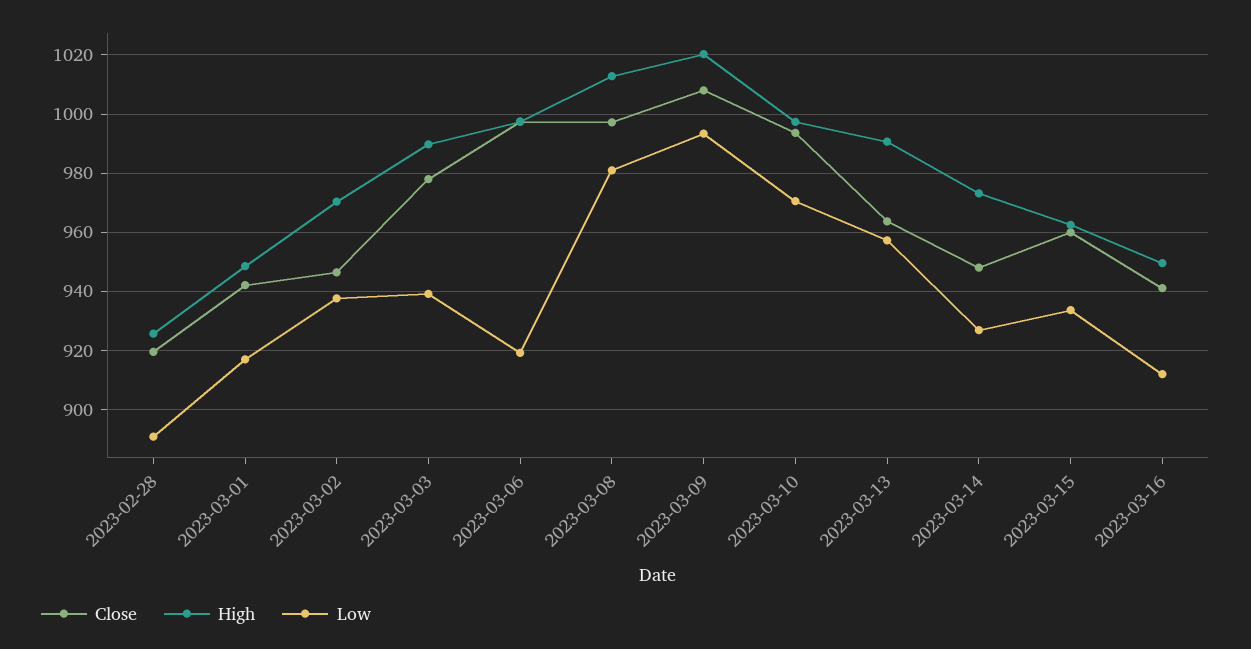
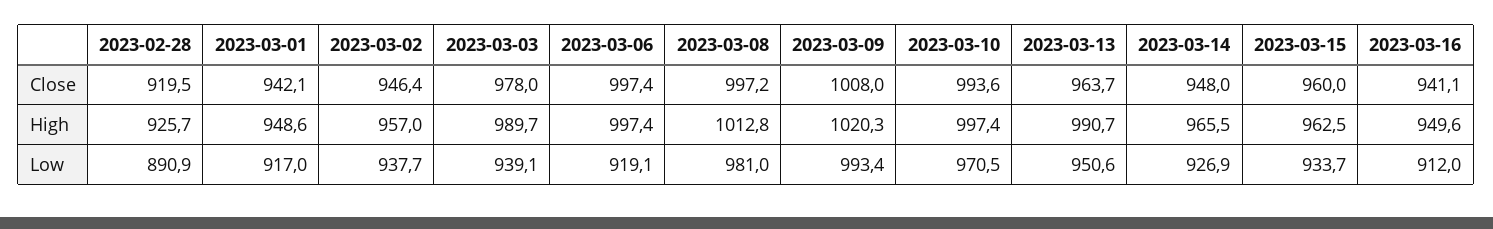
  {
    "Close": {
      "2023-02-28": 919.5,
      "2023-03-01": 942.1,
      "2023-03-02": 946.4,
      "2023-03-03": 978,
      "2023-03-06": 997.4,
      "2023-03-08": 997.2,
      "2023-03-09": 1008,
      "2023-03-10": 993.6,
      "2023-03-13": 963.7,
      "2023-03-14": 948,
      "2023-03-15": 960,
      "2023-03-16": 941.1
    },
    "High": {
      "2023-02-28": 925.7,
      "2023-03-01": 948.6,
-     "2023-03-02": 970,
+     "2023-03-02": 957,
      "2023-03-03": 989.7,
      "2023-03-06": 997.4,
      "2023-03-08": 1012.8,
      "2023-03-09": 1020.3,
      "2023-03-10": 997.4,
      "2023-03-13": 990.7,
-     "2023-03-14": 972.5,
+     "2023-03-14": 965.5,
      "2023-03-15": 962.5,
      "2023-03-16": 949.6
    },
    "Low": {
      "2023-02-28": 890.9,
      "2023-03-01": 917,
      "2023-03-02": 937.7,
      "2023-03-03": 939.1,
      "2023-03-06": 919.1,
      "2023-03-08": 981,
      "2023-03-09": 993.4,
      "2023-03-10": 970.5,
-     "2023-03-13": 957.5,
+     "2023-03-13": 950.6,
      "2023-03-14": 926.9,
      "2023-03-15": 933.7,
      "2023-03-16": 912
    }
  }

